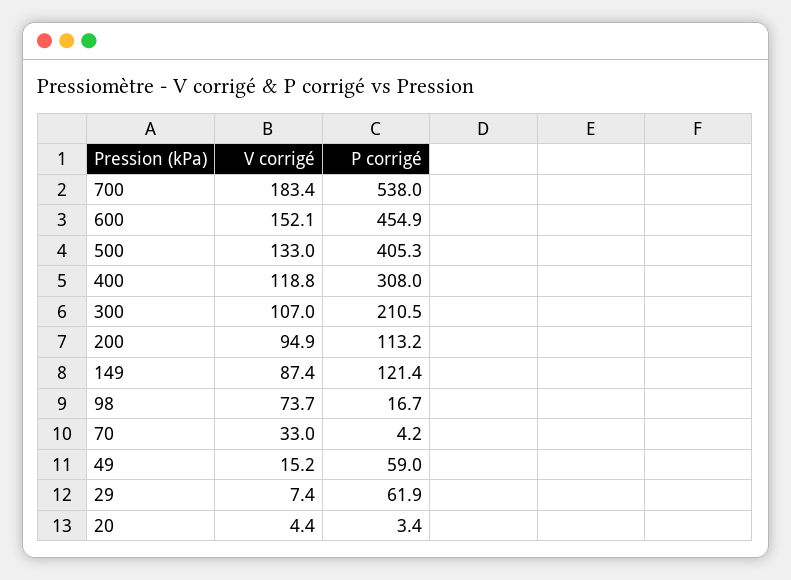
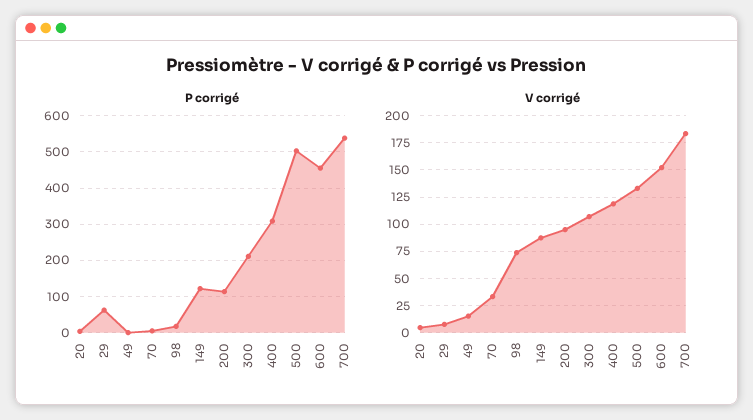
  {
    "V corrigé": {
      "700": 183.4,
      "600": 152.1,
      "500": 133,
      "400": 118.8,
      "300": 107,
      "200": 94.9,
      "149": 87.4,
      "98": 73.7,
      "70": 33,
      "49": 15.2,
      "29": 7.4,
      "20": 4.4
    },
    "P corrigé": {
      "700": 538,
      "600": 454.9,
-     "500": 405.3,
+     "500": 500,
      "400": 308,
      "300": 210.5,
      "200": 113.2,
      "149": 121.4,
      "98": 16.7,
      "70": 4.2,
-     "49": 59,
+     "49": 0,
      "29": 61.9,
      "20": 3.4
    }
  }

